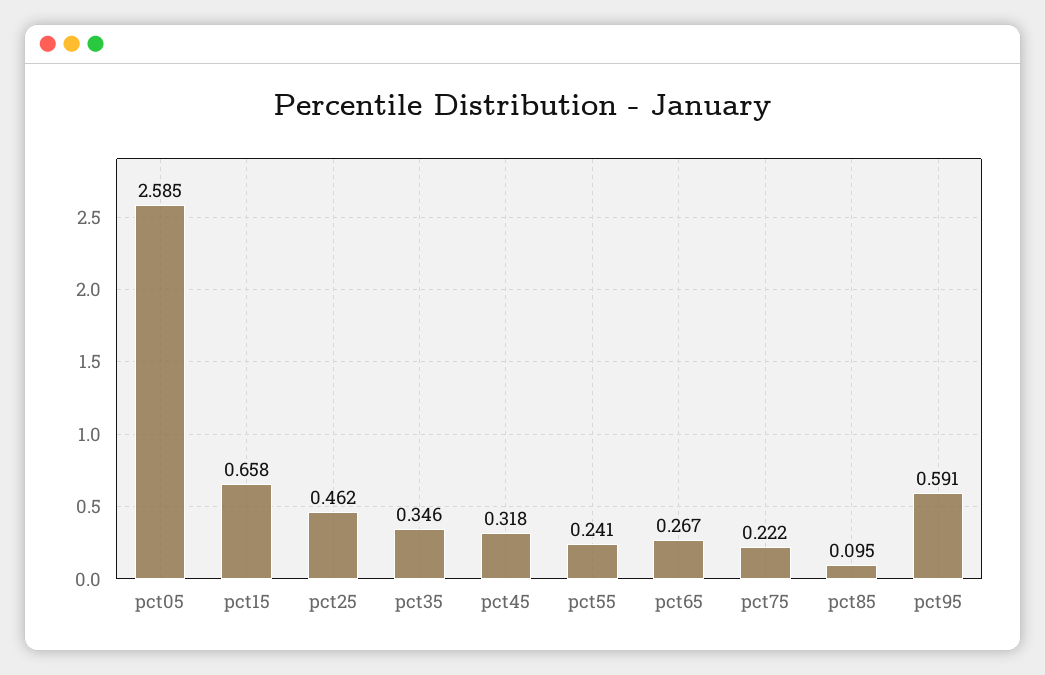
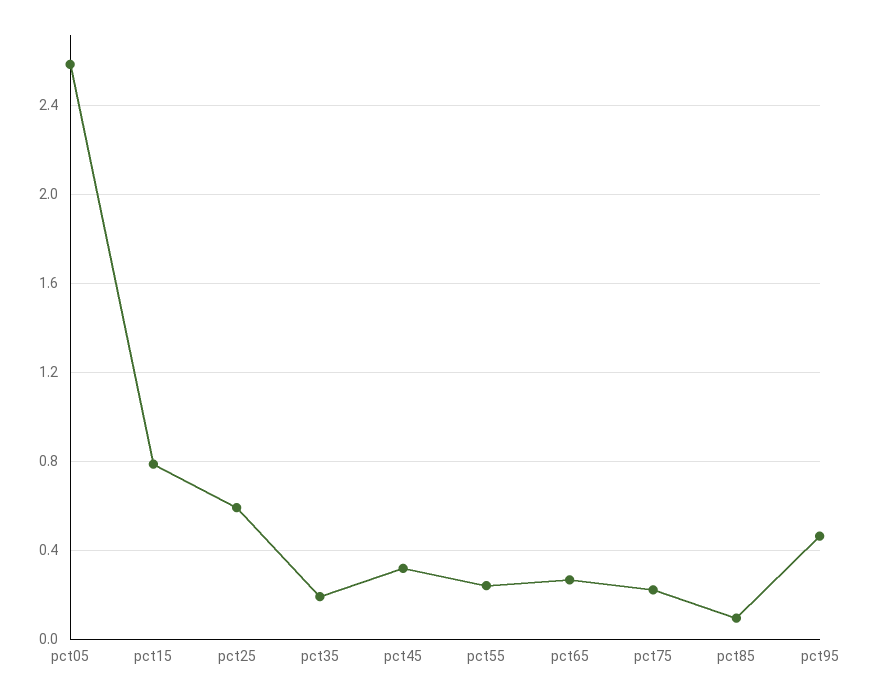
  {
    "pct05": 2.585,
-   "pct15": 0.658,
+   "pct15": 0.8,
-   "pct25": 0.462,
+   "pct25": 0.6,
-   "pct35": 0.346,
+   "pct35": 0.2,
    "pct45": 0.318,
    "pct55": 0.241,
    "pct65": 0.267,
    "pct75": 0.222,
    "pct85": 0.095,
-   "pct95": 0.591
+   "pct95": 0.45
  }

